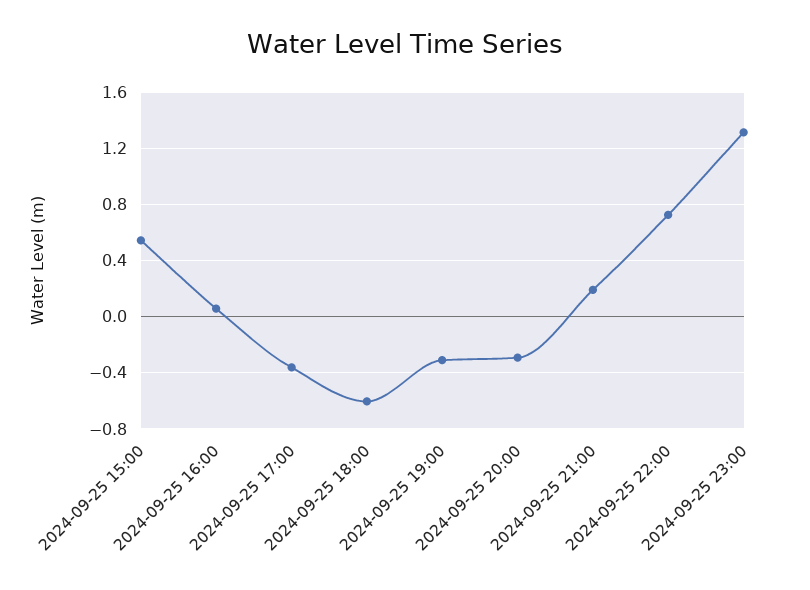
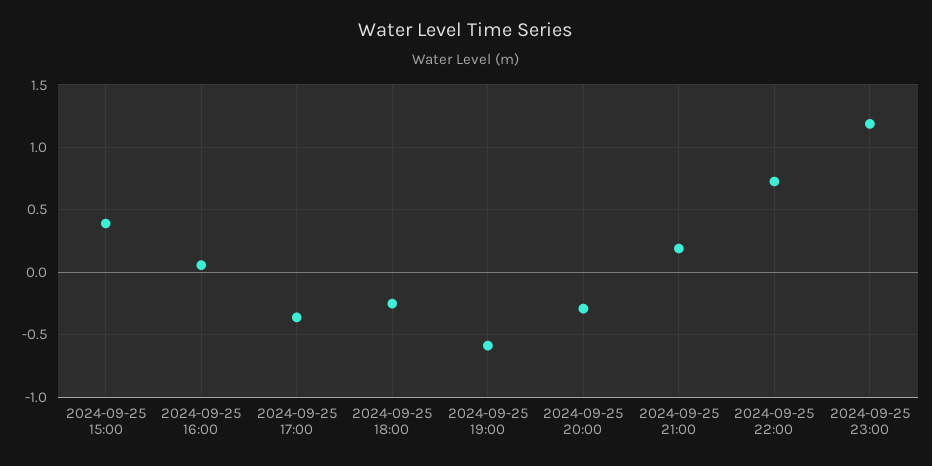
  {
-   "2024-09-25 15:00": 0.55,
+   "2024-09-25 15:00": 0.4,
    "2024-09-25 16:00": 0.05,
    "2024-09-25 17:00": -0.35,
-   "2024-09-25 18:00": -0.6,
+   "2024-09-25 18:00": -0.25,
-   "2024-09-25 19:00": -0.3,
+   "2024-09-25 19:00": -0.6,
    "2024-09-25 20:00": -0.3,
    "2024-09-25 21:00": 0.2,
    "2024-09-25 22:00": 0.75,
-   "2024-09-25 23:00": 1.3
+   "2024-09-25 23:00": 1.2
  }

